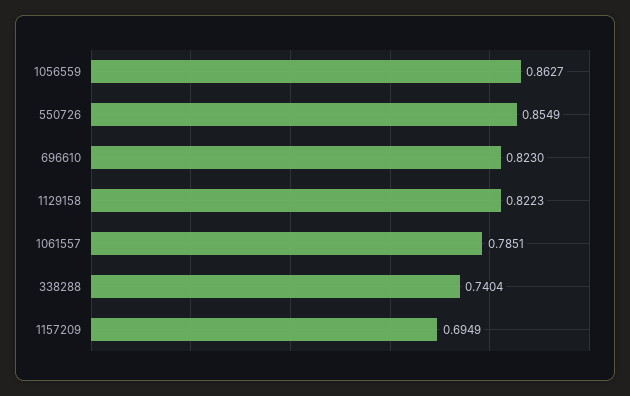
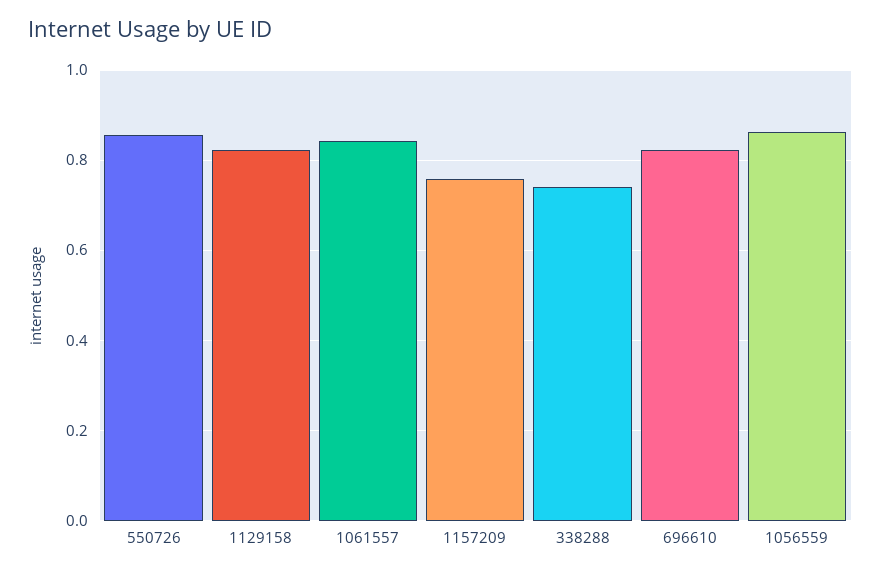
  {
    "1056559": 0.8627,
    "550726": 0.8549,
    "696610": 0.823,
    "1129158": 0.8223,
-   "1061557": 0.7851,
+   "1061557": 0.84,
    "338288": 0.7404,
-   "1157209": 0.6949
+   "1157209": 0.76
  }

